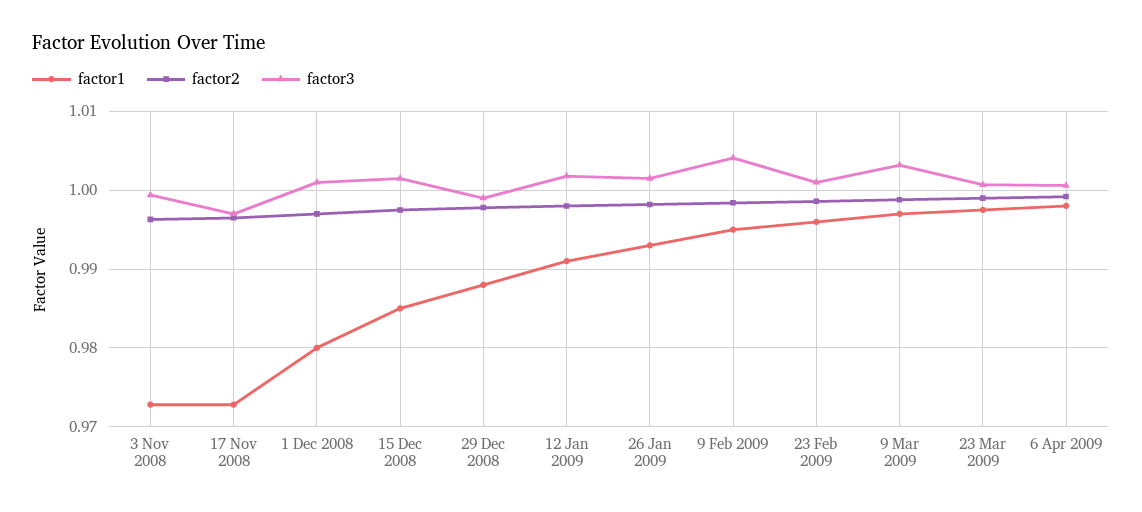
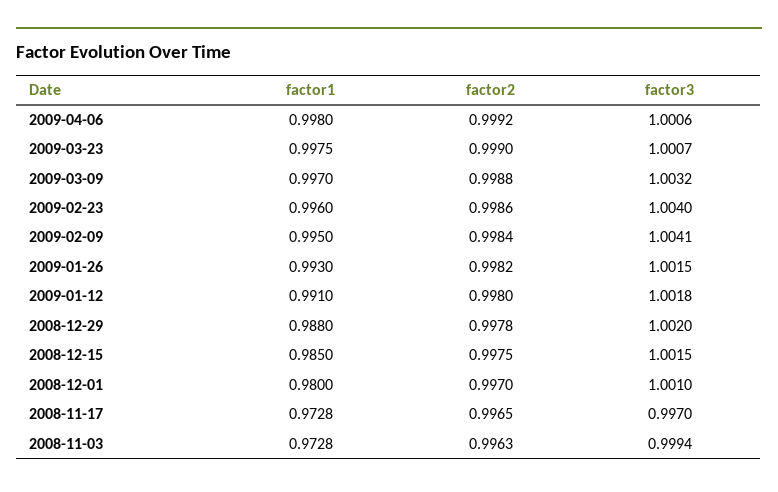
  {
    "factor1": {
      "3 Nov 2008": 0.9728,
      "17 Nov 2008": 0.9728,
      "1 Dec 2008": 0.98,
      "15 Dec 2008": 0.985,
      "29 Dec 2008": 0.988,
      "12 Jan 2009": 0.991,
      "26 Jan 2009": 0.993,
      "9 Feb 2009": 0.995,
      "23 Feb 2009": 0.996,
      "9 Mar 2009": 0.997,
      "23 Mar 2009": 0.9975,
      "6 Apr 2009": 0.998
    },
    "factor2": {
      "3 Nov 2008": 0.9963,
      "17 Nov 2008": 0.9965,
      "1 Dec 2008": 0.997,
      "15 Dec 2008": 0.9975,
      "29 Dec 2008": 0.9978,
      "12 Jan 2009": 0.998,
      "26 Jan 2009": 0.9982,
      "9 Feb 2009": 0.9984,
      "23 Feb 2009": 0.9986,
      "9 Mar 2009": 0.9988,
      "23 Mar 2009": 0.999,
      "6 Apr 2009": 0.9992
    },
    "factor3": {
      "3 Nov 2008": 0.9994,
      "17 Nov 2008": 0.997,
      "1 Dec 2008": 1.001,
      "15 Dec 2008": 1.0015,
-     "29 Dec 2008": 0.999,
+     "29 Dec 2008": 1.002,
      "12 Jan 2009": 1.0018,
      "26 Jan 2009": 1.0015,
      "9 Feb 2009": 1.0041,
-     "23 Feb 2009": 1.001,
+     "23 Feb 2009": 1.004,
      "9 Mar 2009": 1.0032,
      "23 Mar 2009": 1.0007,
      "6 Apr 2009": 1.0006
    }
  }

